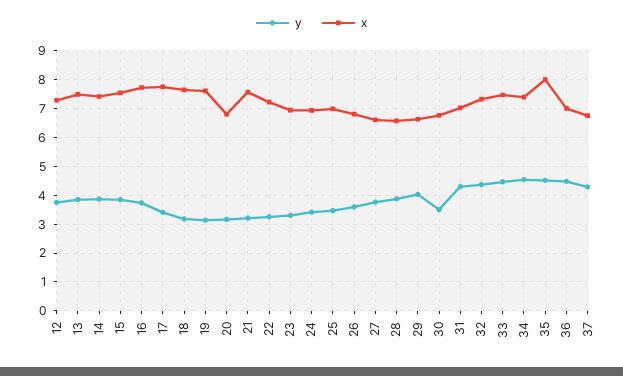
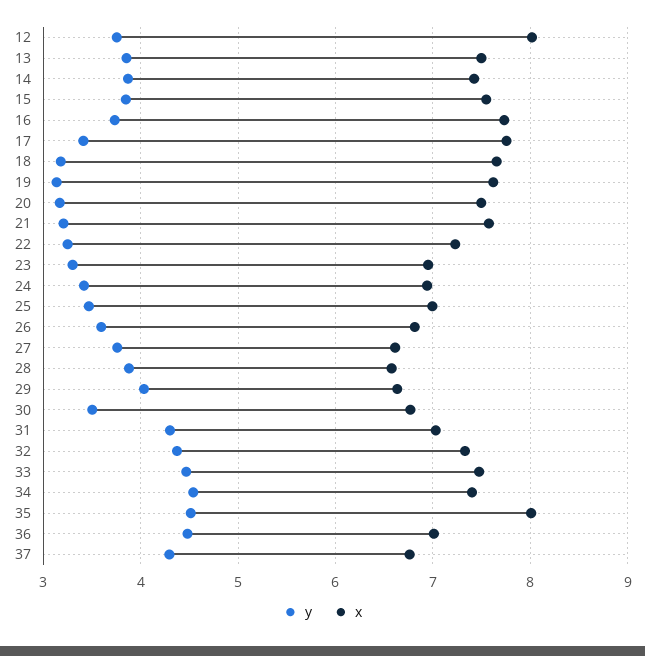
  {
    "y": {
      "12": 3.8,
      "13": 3.9,
      "14": 3.9,
      "15": 3.8,
      "16": 3.7,
      "17": 3.4,
      "18": 3.2,
      "19": 3.1,
      "20": 3.2,
      "21": 3.2,
      "22": 3.3,
      "23": 3.3,
      "24": 3.4,
      "25": 3.5,
      "26": 3.6,
      "27": 3.8,
      "28": 3.9,
      "29": 4,
      "30": 3.5,
      "31": 4.3,
      "32": 4.4,
      "33": 4.5,
      "34": 4.5,
      "35": 4.5,
      "36": 4.5,
      "37": 4.3
    },
    "x": {
-     "12": 7.25,
+     "12": 8,
      "13": 7.5,
      "14": 7.4,
      "15": 7.5,
      "16": 7.7,
      "17": 7.8,
      "18": 7.7,
      "19": 7.6,
-     "20": 6.75,
+     "20": 7.5,
      "21": 7.6,
      "22": 7.2,
      "23": 7,
      "24": 6.9,
      "25": 7,
      "26": 6.8,
      "27": 6.6,
      "28": 6.6,
      "29": 6.6,
      "30": 6.8,
      "31": 7,
      "32": 7.3,
      "33": 7.5,
      "34": 7.4,
      "35": 8,
      "36": 7,
      "37": 6.8
    }
  }

